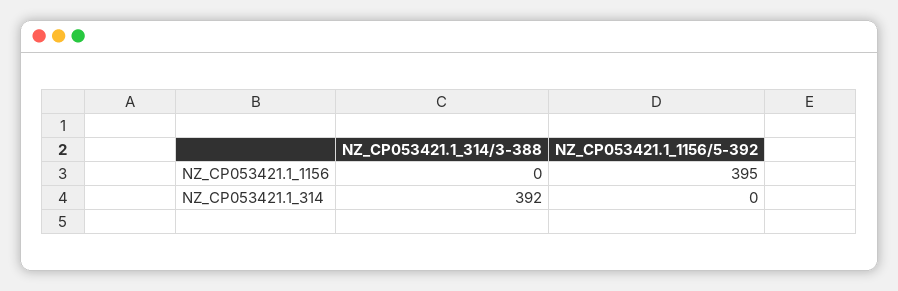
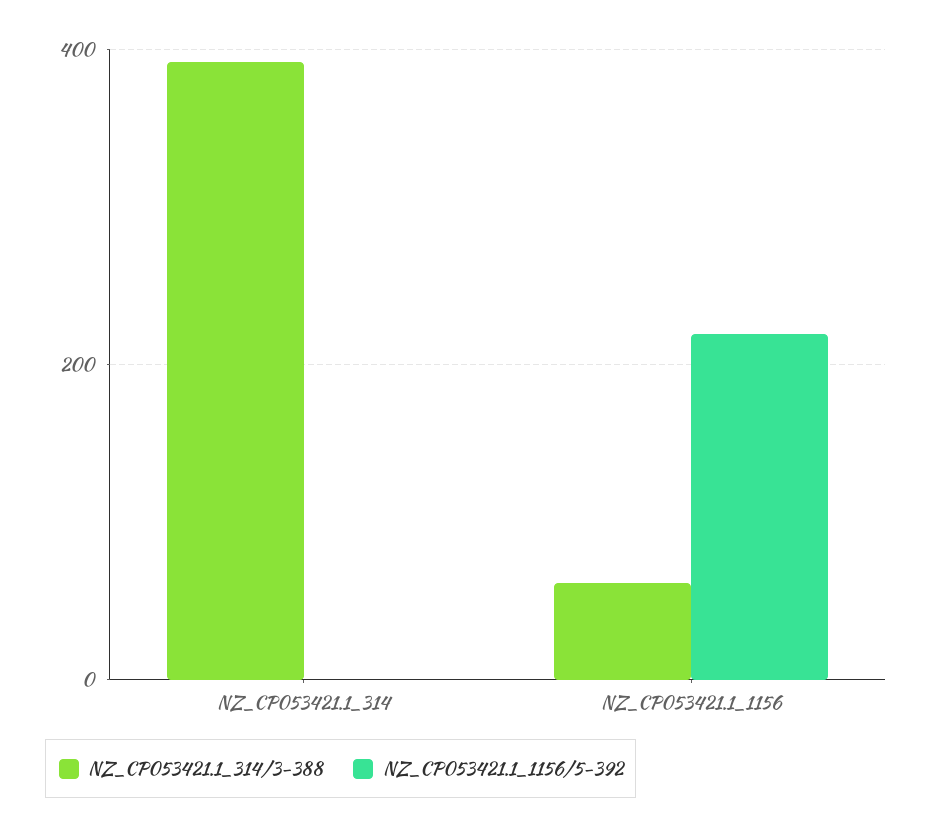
  {
    "NZ_CP053421.1_314/3-388": {
-     "NZ_CP053421.1_1156": 0,
+     "NZ_CP053421.1_1156": 60,
      "NZ_CP053421.1_314": 392
    },
    "NZ_CP053421.1_1156/5-392": {
-     "NZ_CP053421.1_1156": 395,
+     "NZ_CP053421.1_1156": 220,
      "NZ_CP053421.1_314": 0
    }
  }

